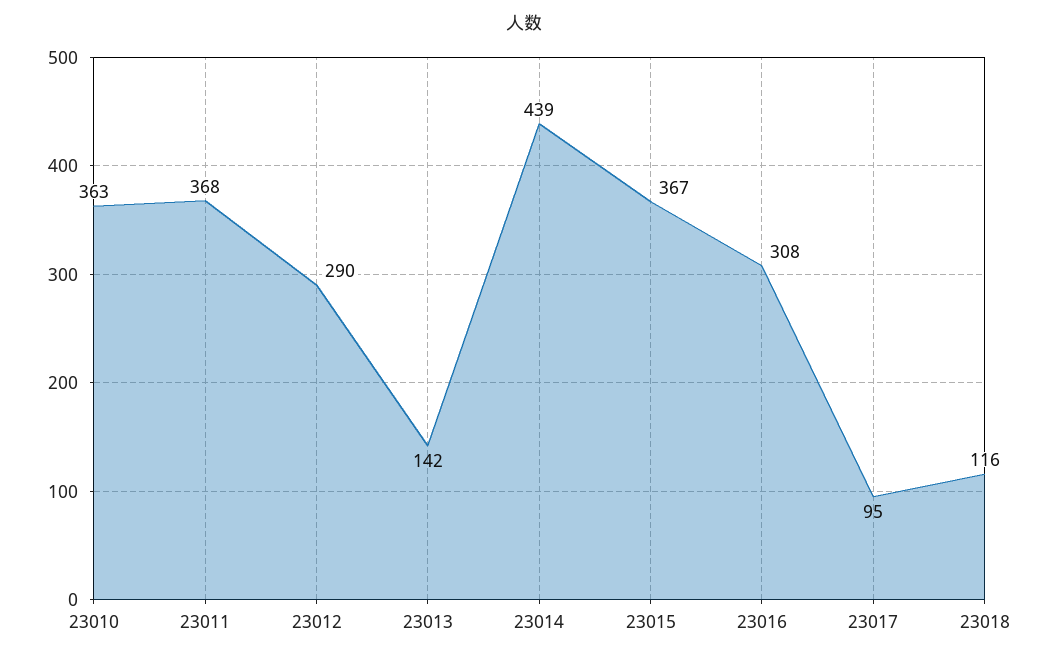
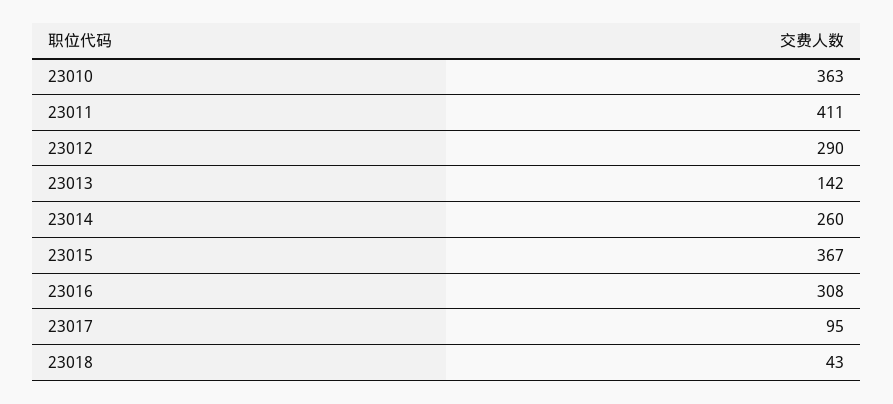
  {
    "23010": 363,
-   "23011": 368,
+   "23011": 411,
    "23012": 290,
    "23013": 142,
-   "23014": 439,
+   "23014": 260,
    "23015": 367,
    "23016": 308,
    "23017": 95,
-   "23018": 116
+   "23018": 43
  }

